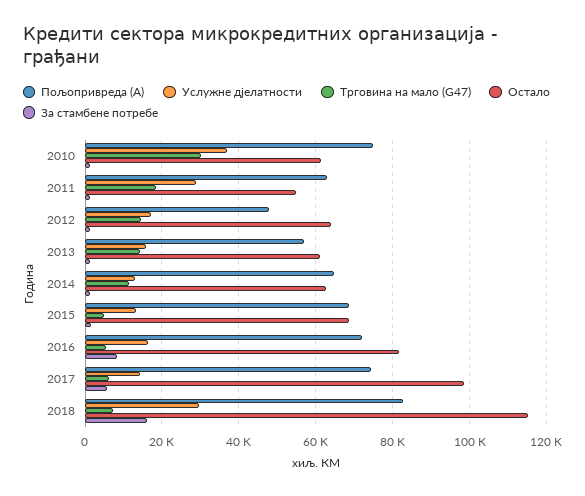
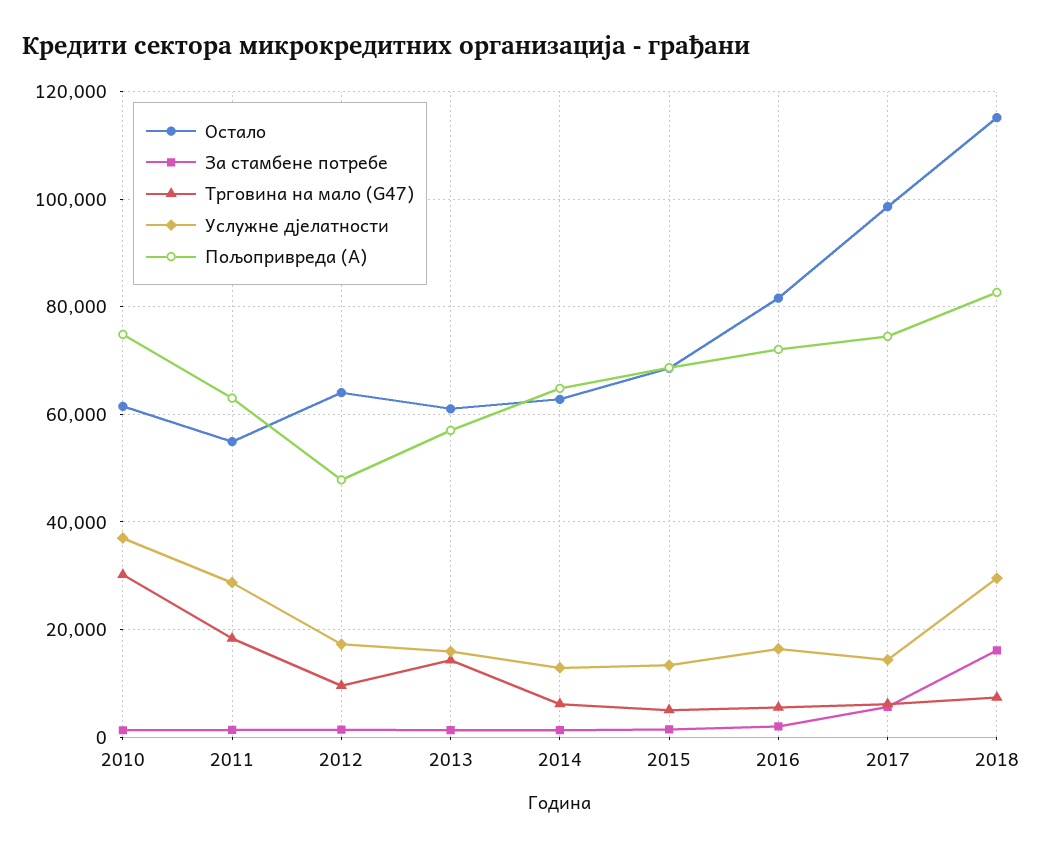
  {
    "Пољопривреда (А)": {
      "2010": 74000,
      "2011": 64000,
      "2012": 48000,
      "2013": 58000,
      "2014": 64000,
      "2015": 68000,
      "2016": 72000,
      "2017": 74000,
      "2018": 82000
    },
    "Услужне дјелатности": {
      "2010": 38000,
      "2011": 28000,
      "2012": 18000,
      "2013": 16000,
      "2014": 12000,
      "2015": 14000,
      "2016": 16000,
      "2017": 14000,
      "2018": 30000
    },
    "Трговина на мало (G47)": {
      "2010": 30000,
      "2011": 18000,
-     "2012": 14000,
+     "2012": 10000,
      "2013": 14000,
-     "2014": 12000,
+     "2014": 6000,
      "2015": 6000,
      "2016": 6000,
      "2017": 6000,
      "2018": 8000
    },
    "Остало": {
      "2010": 62000,
      "2011": 54000,
      "2012": 64000,
      "2013": 62000,
      "2014": 62000,
      "2015": 68000,
      "2016": 82000,
      "2017": 98000,
      "2018": 116000
    },
    "За стамбене потребе": {
      "2010": 2000,
      "2011": 2000,
      "2012": 2000,
      "2013": 2000,
      "2014": 2000,
      "2015": 2000,
-     "2016": 8000,
+     "2016": 2000,
      "2017": 6000,
      "2018": 16000
    }
  }

